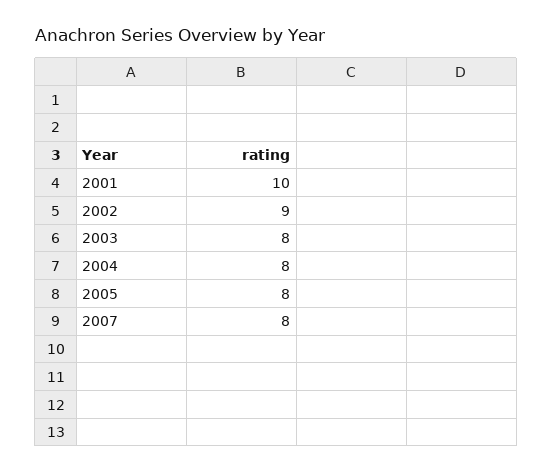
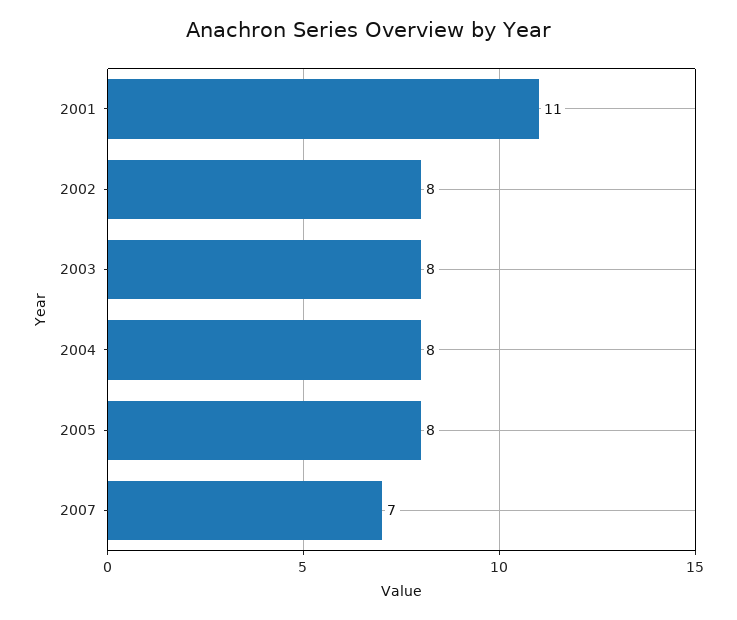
  {
-   "2001": 10,
+   "2001": 11,
-   "2002": 9,
+   "2002": 8,
    "2003": 8,
    "2004": 8,
    "2005": 8,
-   "2007": 8
+   "2007": 7
  }

